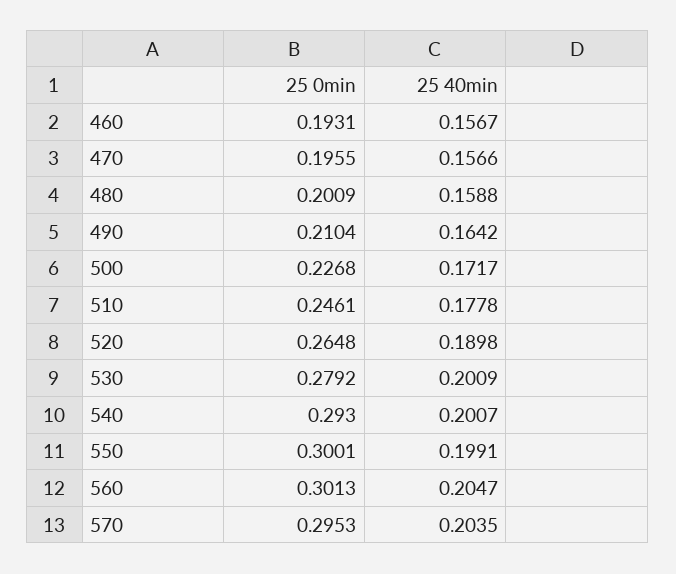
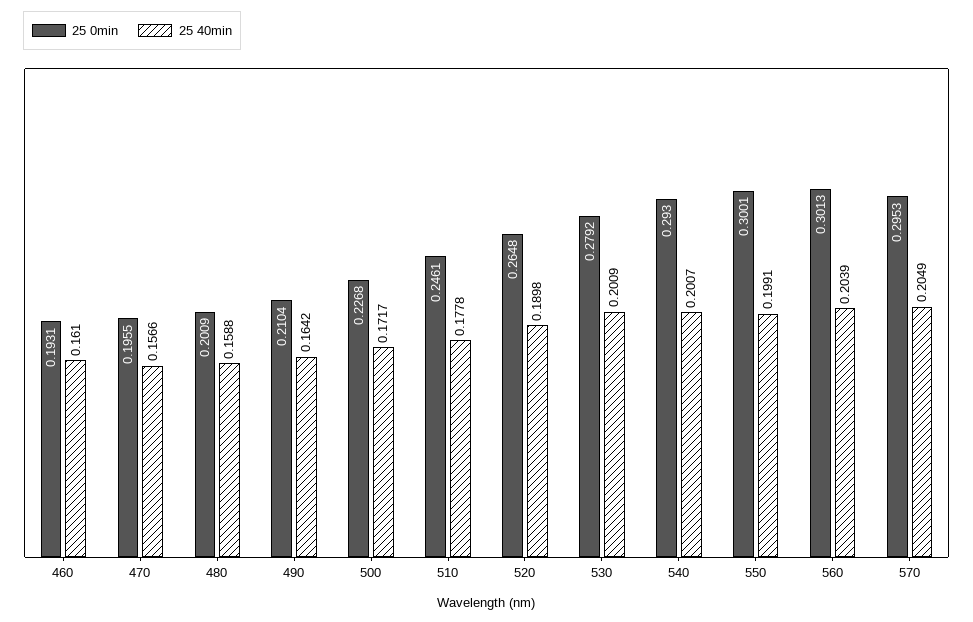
  {
    "25 0min": {
      "460": 0.1931,
      "470": 0.1955,
      "480": 0.2009,
      "490": 0.2104,
      "500": 0.2268,
      "510": 0.2461,
      "520": 0.2648,
      "530": 0.2792,
      "540": 0.293,
      "550": 0.3001,
      "560": 0.3013,
      "570": 0.2953
    },
    "25 40min": {
-     "460": 0.1567,
+     "460": 0.161,
      "470": 0.1566,
      "480": 0.1588,
      "490": 0.1642,
      "500": 0.1717,
      "510": 0.1778,
      "520": 0.1898,
      "530": 0.2009,
      "540": 0.2007,
      "550": 0.1991,
-     "560": 0.2047,
+     "560": 0.2039,
-     "570": 0.2035
+     "570": 0.2049
    }
  }

